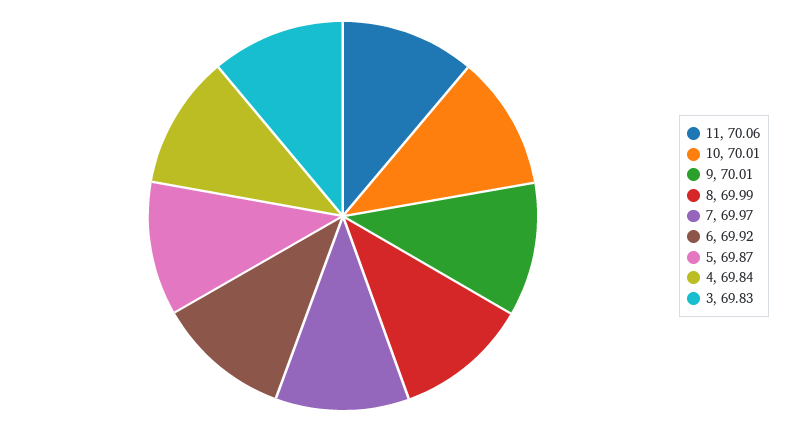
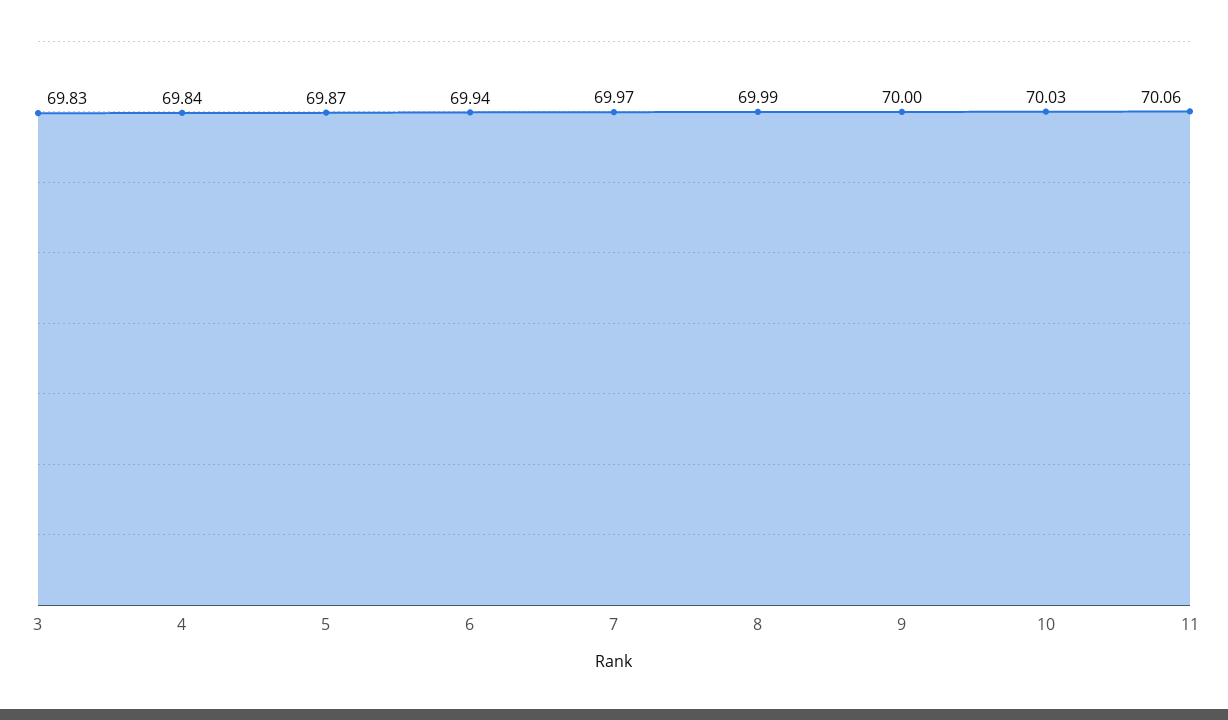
  {
    "11": 70.06,
-   "10": 70.01,
+   "10": 70.03,
-   "9": 70.01,
+   "9": 70,
    "8": 69.99,
    "7": 69.97,
-   "6": 69.92,
+   "6": 69.94,
    "5": 69.87,
    "4": 69.84,
    "3": 69.83
  }

